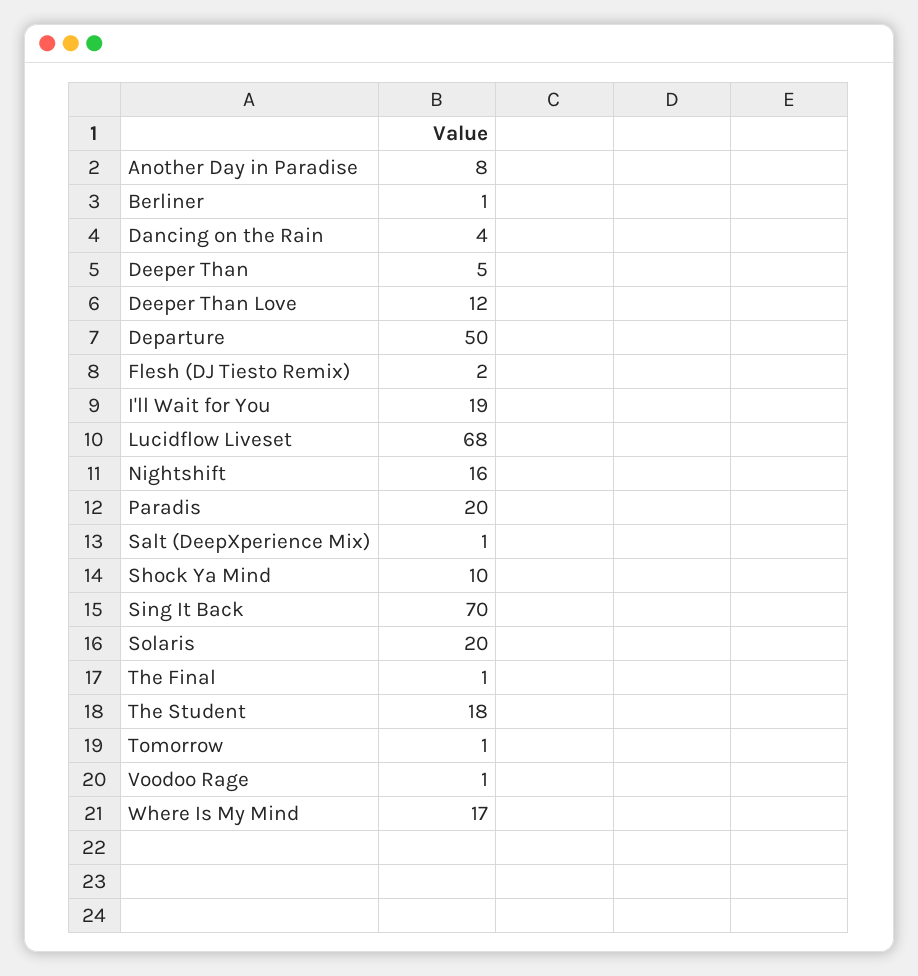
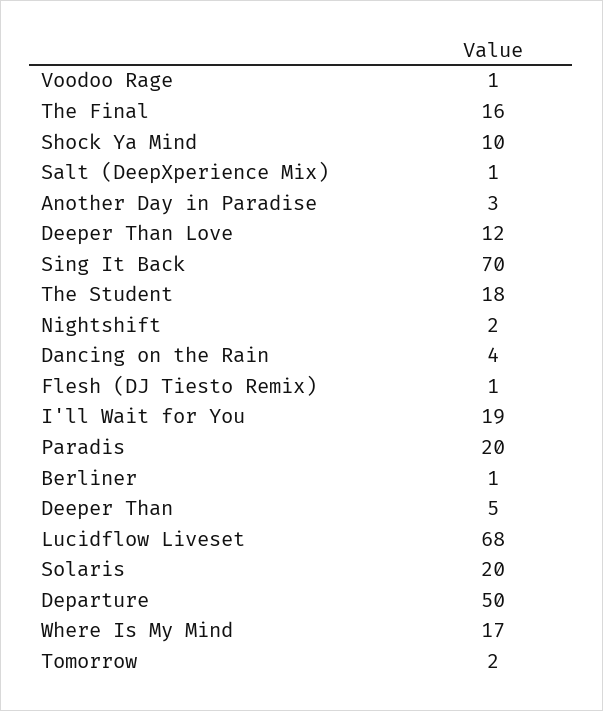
  {
-   "Another Day in Paradise": 8,
+   "Another Day in Paradise": 3,
    "Berliner": 1,
    "Dancing on the Rain": 4,
    "Deeper Than": 5,
    "Deeper Than Love": 12,
    "Departure": 50,
-   "Flesh (DJ Tiesto Remix)": 2,
+   "Flesh (DJ Tiesto Remix)": 1,
    "I'll Wait for You": 19,
    "Lucidflow Liveset": 68,
-   "Nightshift": 16,
+   "Nightshift": 2,
    "Paradis": 20,
    "Salt (DeepXperience Mix)": 1,
    "Shock Ya Mind": 10,
    "Sing It Back": 70,
    "Solaris": 20,
-   "The Final": 1,
+   "The Final": 16,
    "The Student": 18,
-   "Tomorrow": 1,
+   "Tomorrow": 2,
    "Voodoo Rage": 1,
    "Where Is My Mind": 17
  }

